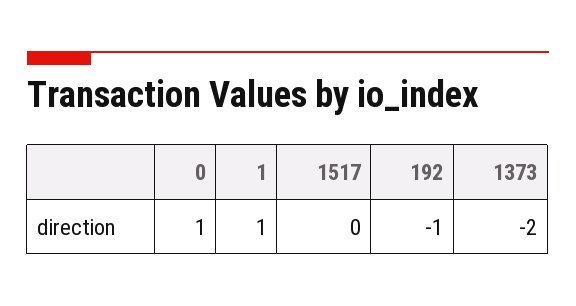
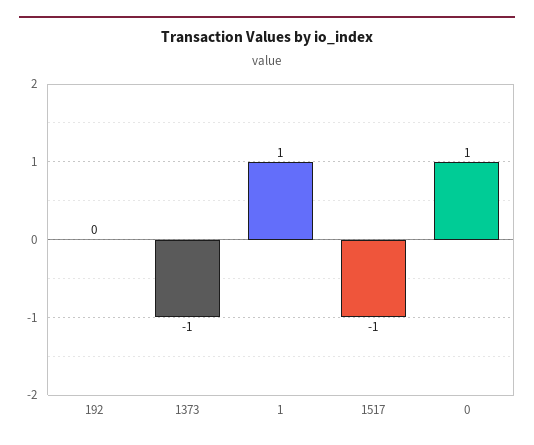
  {
    "0": 1,
    "1": 1,
-   "1517": 0,
+   "1517": -1,
-   "192": -1,
+   "192": 0,
-   "1373": -2
+   "1373": -1
  }

